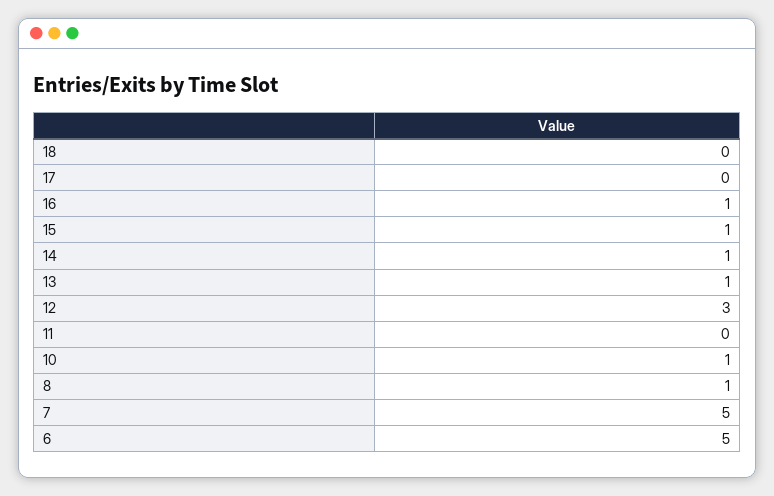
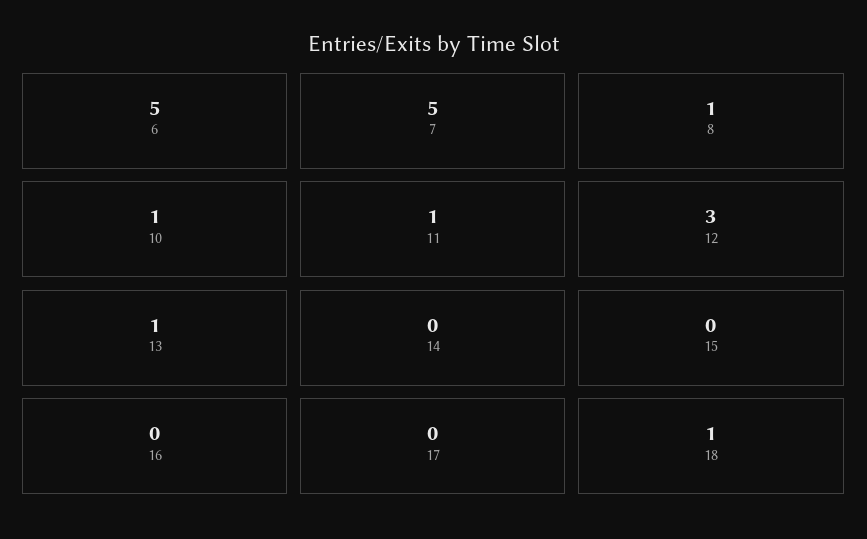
  {
-   "18": 0,
+   "18": 1,
    "17": 0,
-   "16": 1,
+   "16": 0,
-   "15": 1,
+   "15": 0,
-   "14": 1,
+   "14": 0,
    "13": 1,
    "12": 3,
-   "11": 0,
+   "11": 1,
    "10": 1,
    "8": 1,
    "7": 5,
    "6": 5
  }

